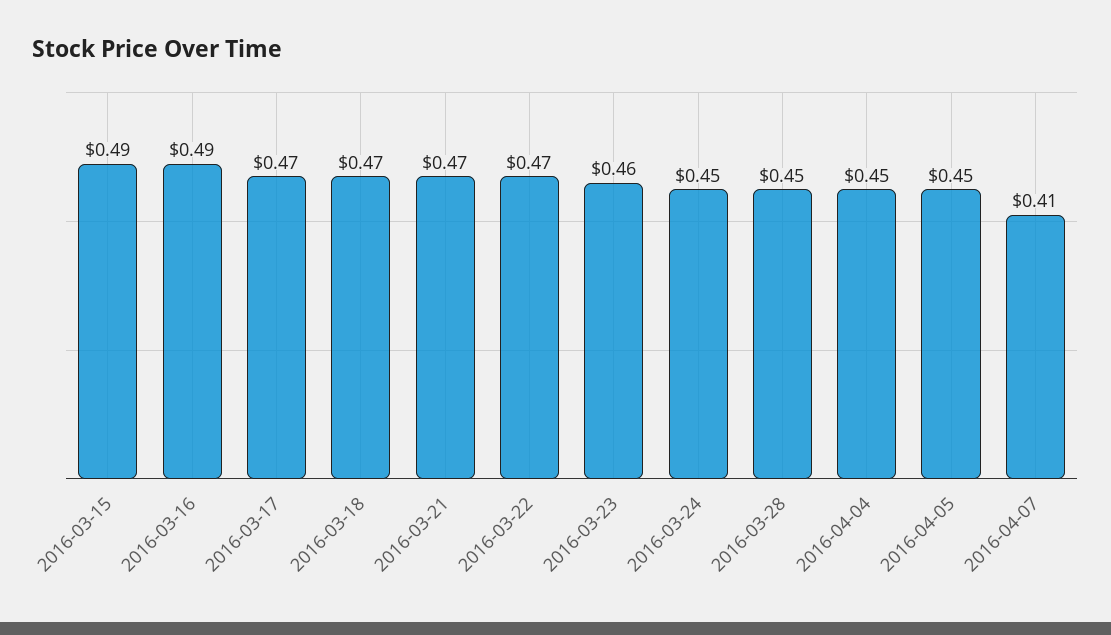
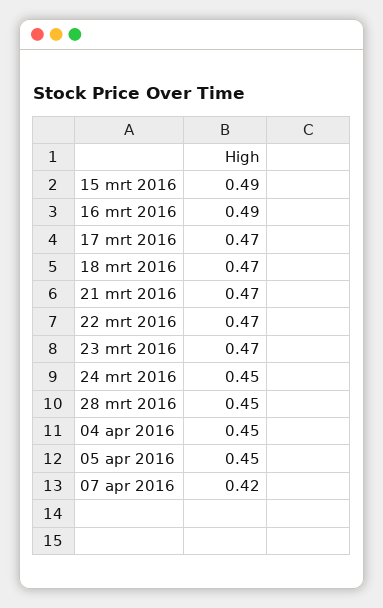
  {
    "2016-03-15": 0.49,
    "2016-03-16": 0.49,
    "2016-03-17": 0.47,
    "2016-03-18": 0.47,
    "2016-03-21": 0.47,
    "2016-03-22": 0.47,
-   "2016-03-23": 0.46,
+   "2016-03-23": 0.47,
    "2016-03-24": 0.45,
    "2016-03-28": 0.45,
    "2016-04-04": 0.45,
    "2016-04-05": 0.45,
-   "2016-04-07": 0.41
+   "2016-04-07": 0.42
  }

